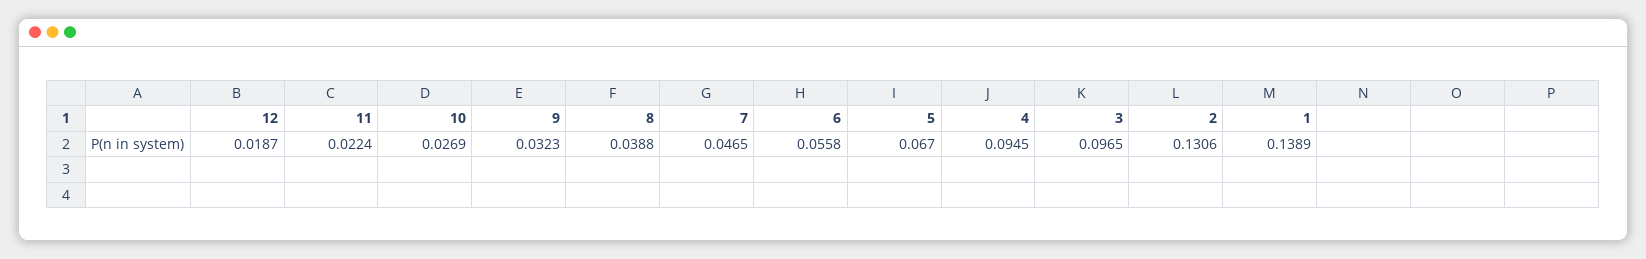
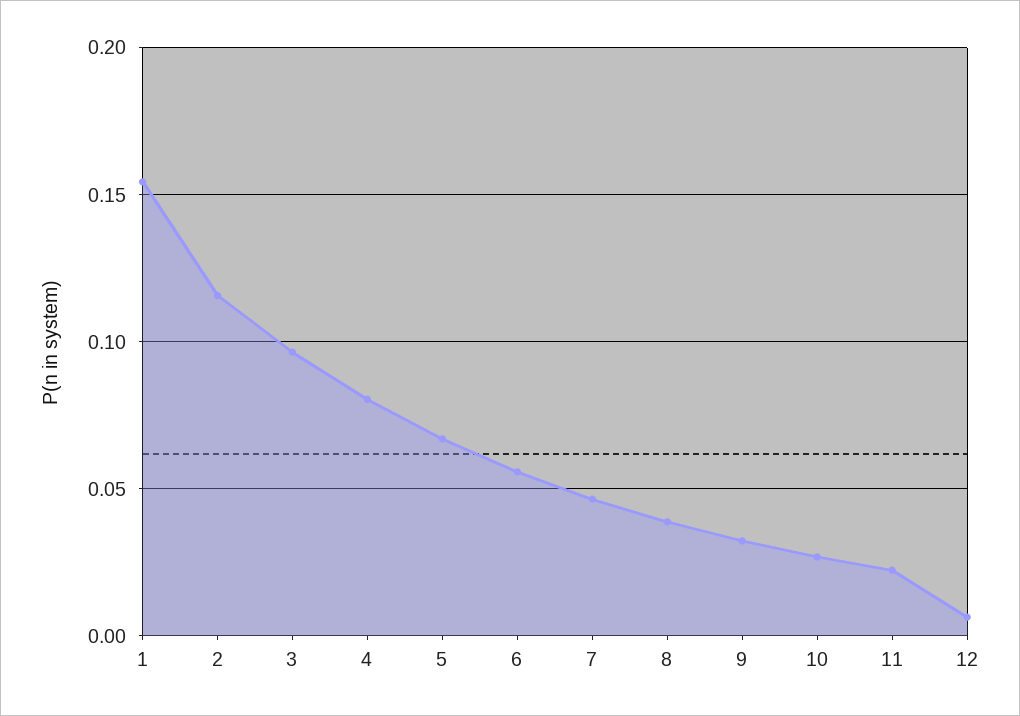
  {
-   "12": 0.0187,
+   "12": 0.005,
    "11": 0.0224,
    "10": 0.0269,
    "9": 0.0323,
    "8": 0.0388,
    "7": 0.0465,
    "6": 0.0558,
    "5": 0.067,
-   "4": 0.0945,
+   "4": 0.08,
    "3": 0.0965,
-   "2": 0.1306,
+   "2": 0.115,
-   "1": 0.1389
+   "1": 0.155
  }

